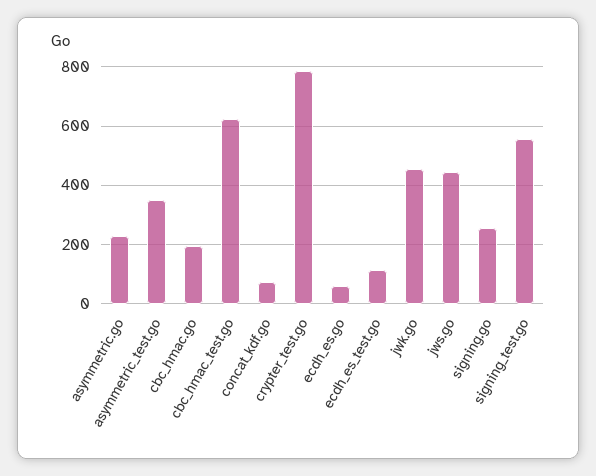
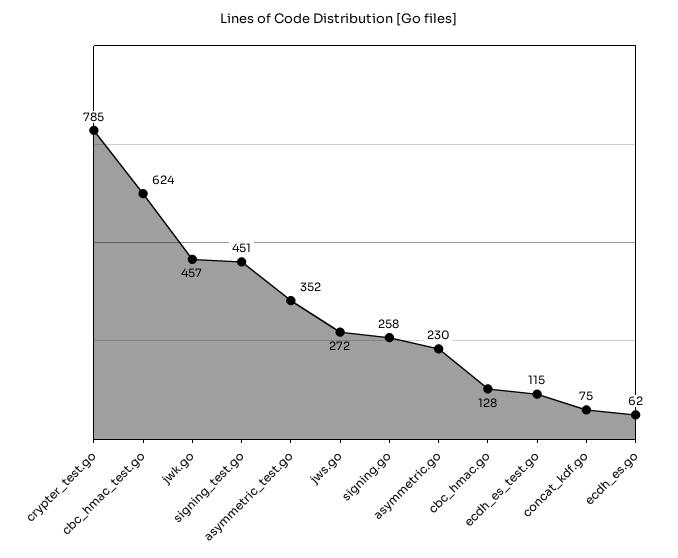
  {
    "asymmetric.go": 230,
    "asymmetric_test.go": 352,
-   "cbc_hmac.go": 200,
+   "cbc_hmac.go": 128,
    "cbc_hmac_test.go": 624,
    "concat_kdf.go": 75,
    "crypter_test.go": 785,
    "ecdh_es.go": 62,
    "ecdh_es_test.go": 115,
    "jwk.go": 457,
-   "jws.go": 450,
+   "jws.go": 272,
    "signing.go": 258,
-   "signing_test.go": 550
+   "signing_test.go": 451
  }

